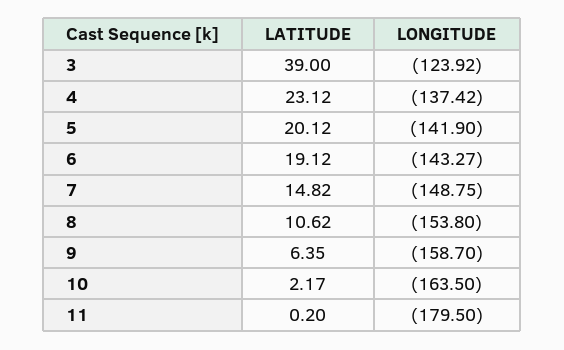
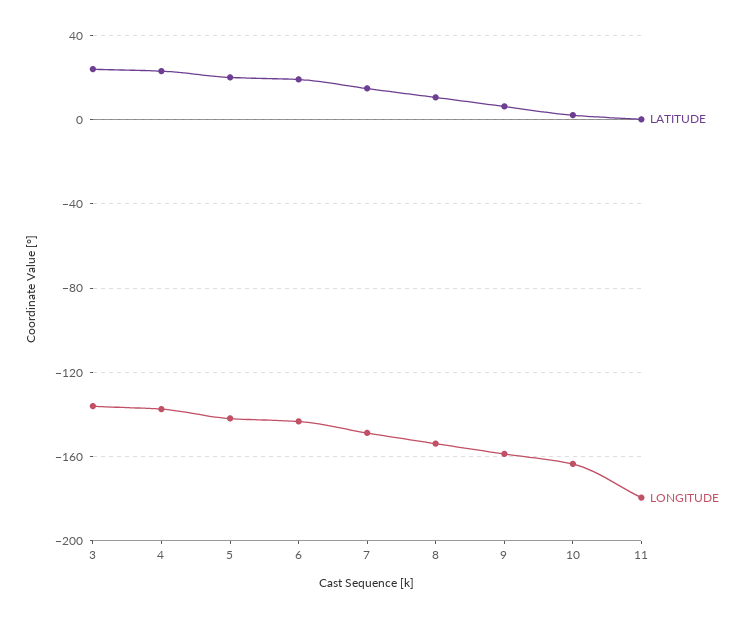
  {
    "LATITUDE": {
-     "3": 39,
+     "3": 25,
      "4": 23.12,
      "5": 20.12,
      "6": 19.12,
      "7": 14.82,
      "8": 10.62,
      "9": 6.35,
      "10": 2.17,
      "11": 0.2
    },
    "LONGITUDE": {
-     "3": -123.92,
+     "3": -135,
      "4": -137.42,
      "5": -141.9,
      "6": -143.27,
      "7": -148.75,
      "8": -153.8,
      "9": -158.7,
      "10": -163.5,
      "11": -179.5
    }
  }

